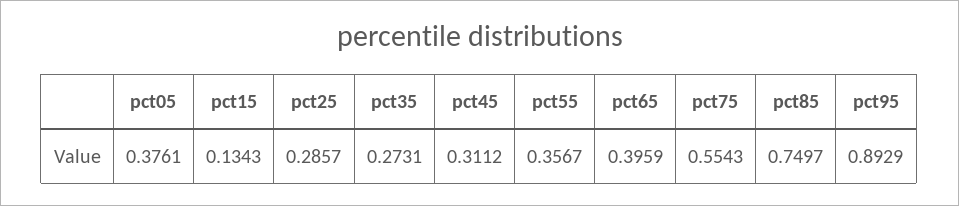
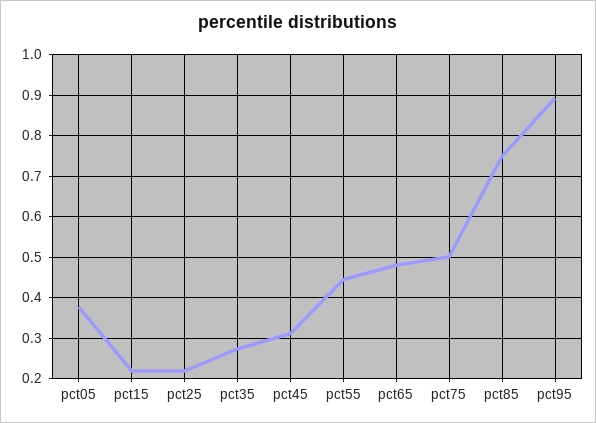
  {
    "pct05": 0.3761,
-   "pct15": 0.1343,
+   "pct15": 0.22,
-   "pct25": 0.2857,
+   "pct25": 0.22,
    "pct35": 0.2731,
    "pct45": 0.3112,
-   "pct55": 0.3567,
+   "pct55": 0.44,
-   "pct65": 0.3959,
+   "pct65": 0.48,
-   "pct75": 0.5543,
+   "pct75": 0.5,
    "pct85": 0.7497,
    "pct95": 0.8929
  }

